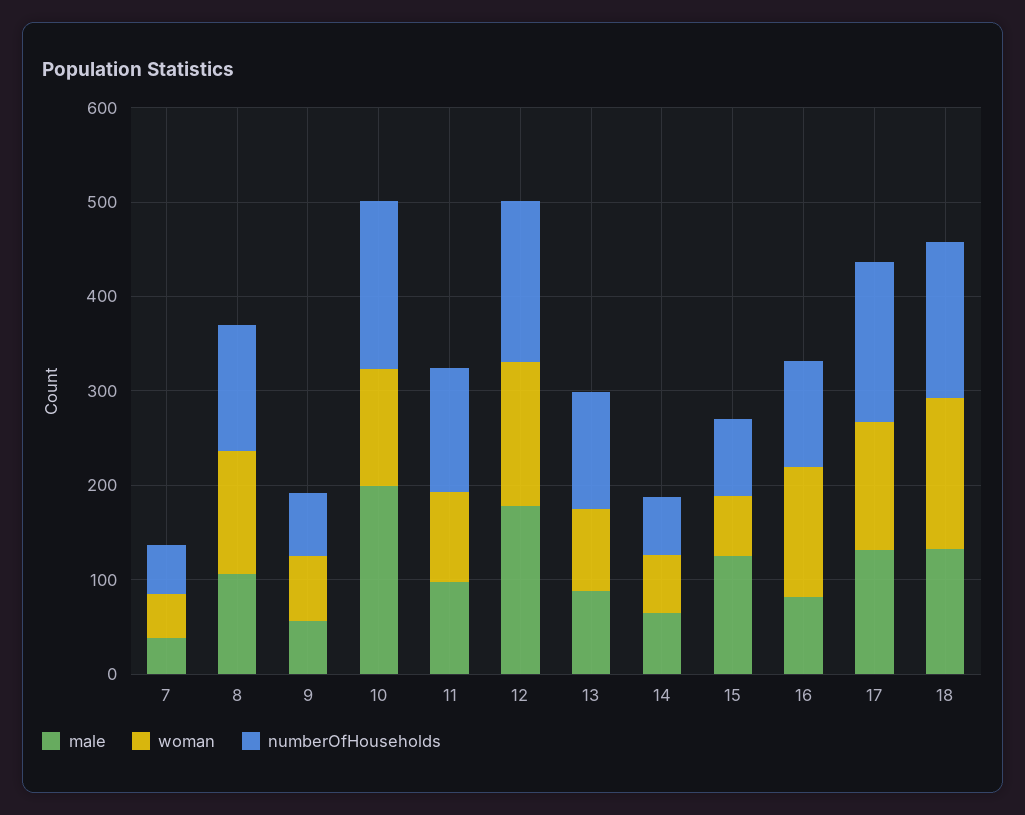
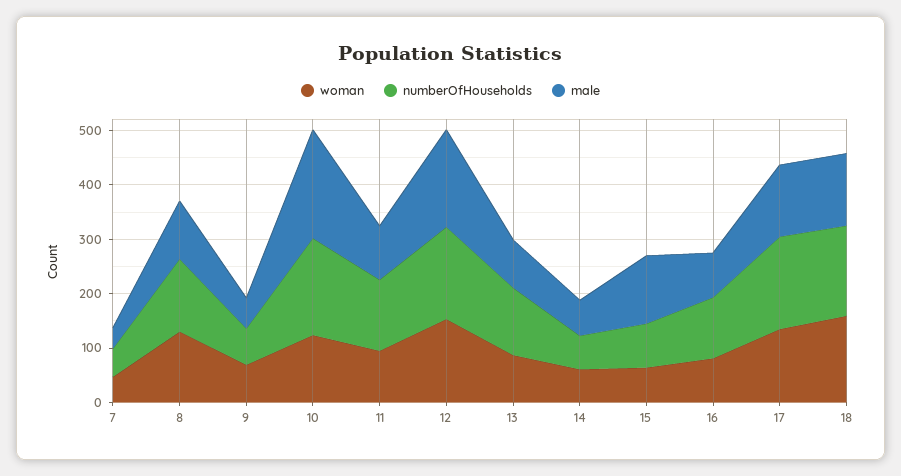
  {
    "male": {
      "7": 40,
      "8": 100,
      "9": 60,
      "10": 200,
      "11": 100,
      "12": 180,
      "13": 80,
      "14": 60,
      "15": 120,
      "16": 80,
      "17": 140,
      "18": 140
    },
    "woman": {
      "7": 40,
      "8": 140,
      "9": 60,
      "10": 120,
      "11": 100,
      "12": 160,
      "13": 80,
      "14": 60,
      "15": 60,
-     "16": 140,
+     "16": 80,
      "17": 140,
      "18": 160
    },
    "numberOfHouseholds": {
      "7": 60,
      "8": 140,
      "9": 60,
      "10": 180,
      "11": 140,
      "12": 180,
      "13": 120,
      "14": 60,
      "15": 80,
      "16": 120,
      "17": 180,
      "18": 160
    }
  }

